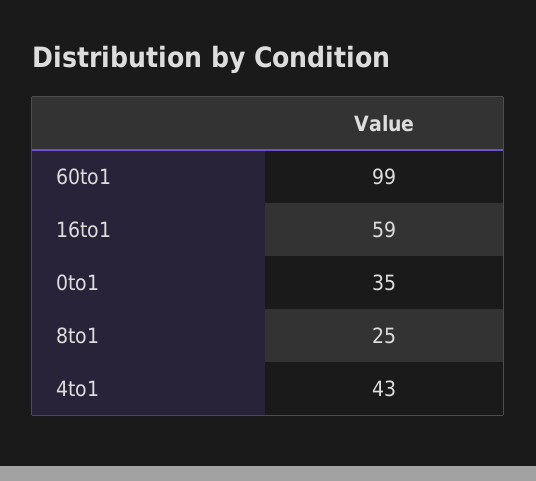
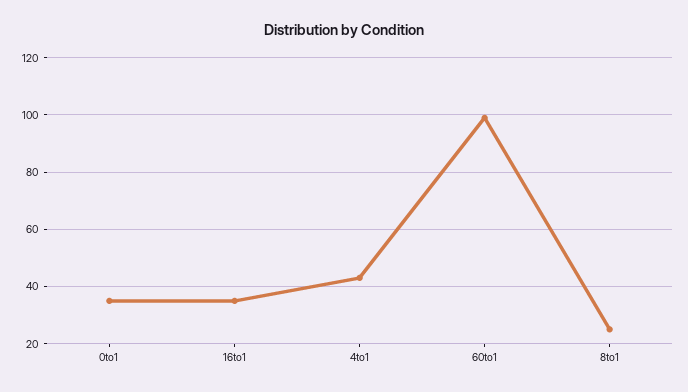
  {
    "60to1": 99,
-   "16to1": 59,
+   "16to1": 35,
    "0to1": 35,
    "8to1": 25,
    "4to1": 43
  }

